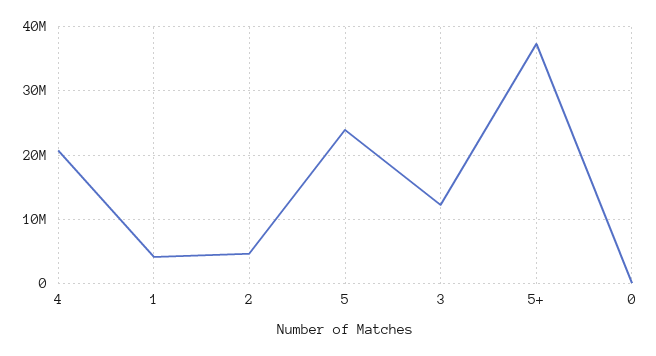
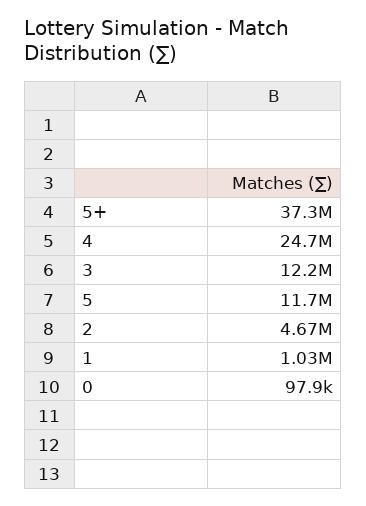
  {
-   "4": 21000000,
+   "4": 24700000,
-   "1": 4000000,
+   "1": 1030000,
    "2": 4670000,
-   "5": 24000000,
+   "5": 11700000,
    "3": 12200000,
    "5+": 37300000,
    "0": 97900
  }

